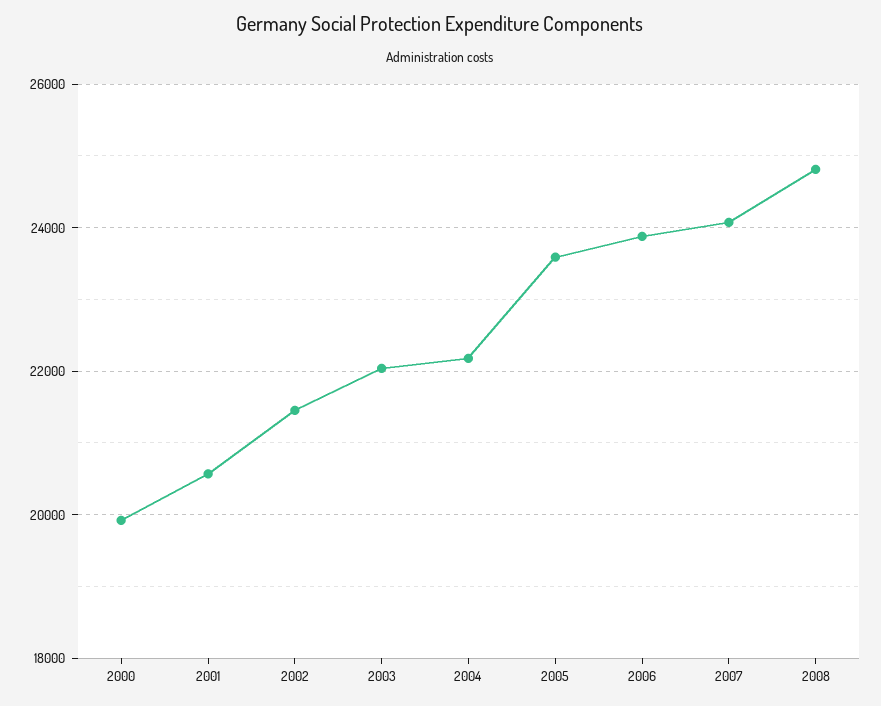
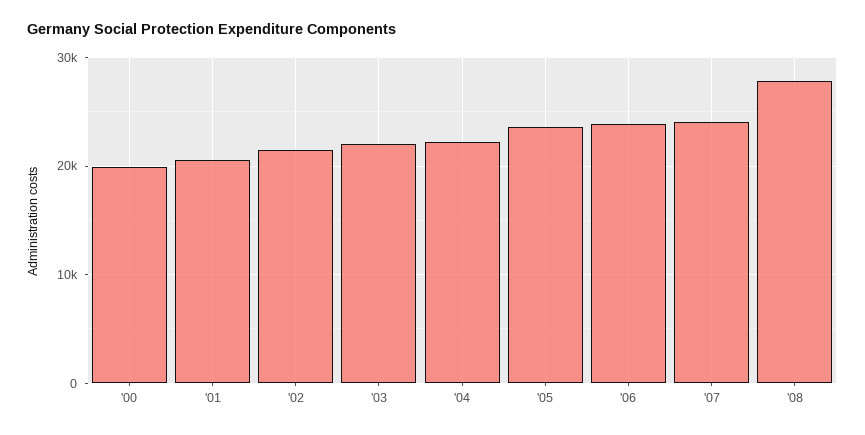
  {
    "2000": 20000,
    "2001": 20600,
    "2002": 21400,
    "2003": 22000,
    "2004": 22200,
    "2005": 23600,
    "2006": 23800,
    "2007": 24000,
-   "2008": 24800
+   "2008": 28000
  }

